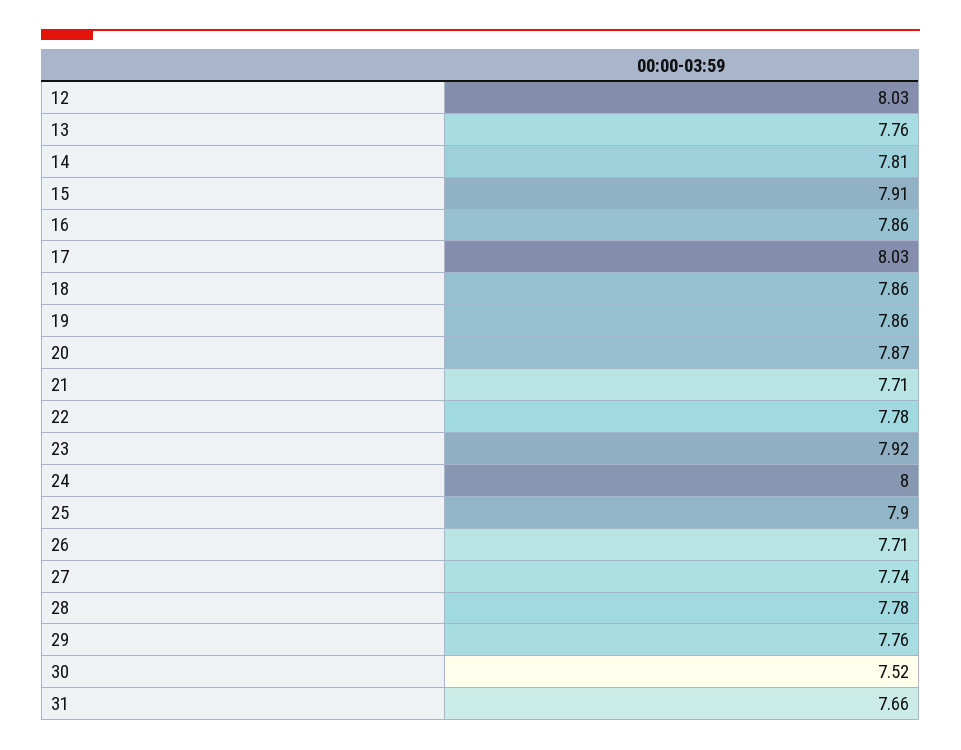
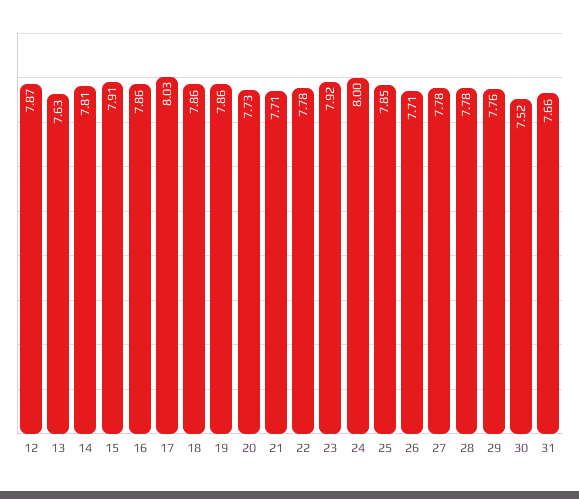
  {
-   "12": 8.03,
+   "12": 7.87,
-   "13": 7.76,
+   "13": 7.63,
    "14": 7.81,
    "15": 7.91,
    "16": 7.86,
    "17": 8.03,
    "18": 7.86,
    "19": 7.86,
-   "20": 7.87,
+   "20": 7.73,
    "21": 7.71,
    "22": 7.78,
    "23": 7.92,
    "24": 8,
-   "25": 7.9,
+   "25": 7.85,
    "26": 7.71,
-   "27": 7.74,
+   "27": 7.78,
    "28": 7.78,
    "29": 7.76,
    "30": 7.52,
    "31": 7.66
  }

